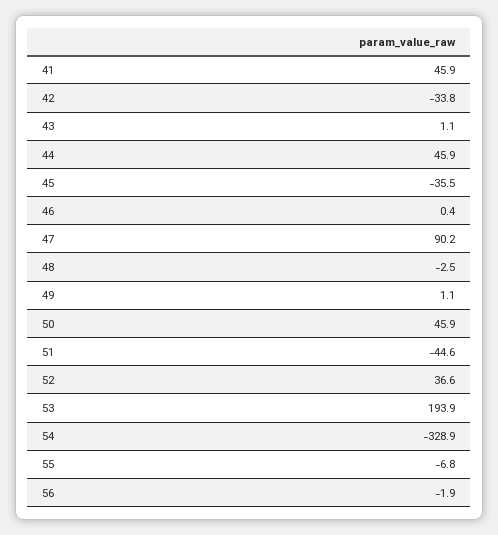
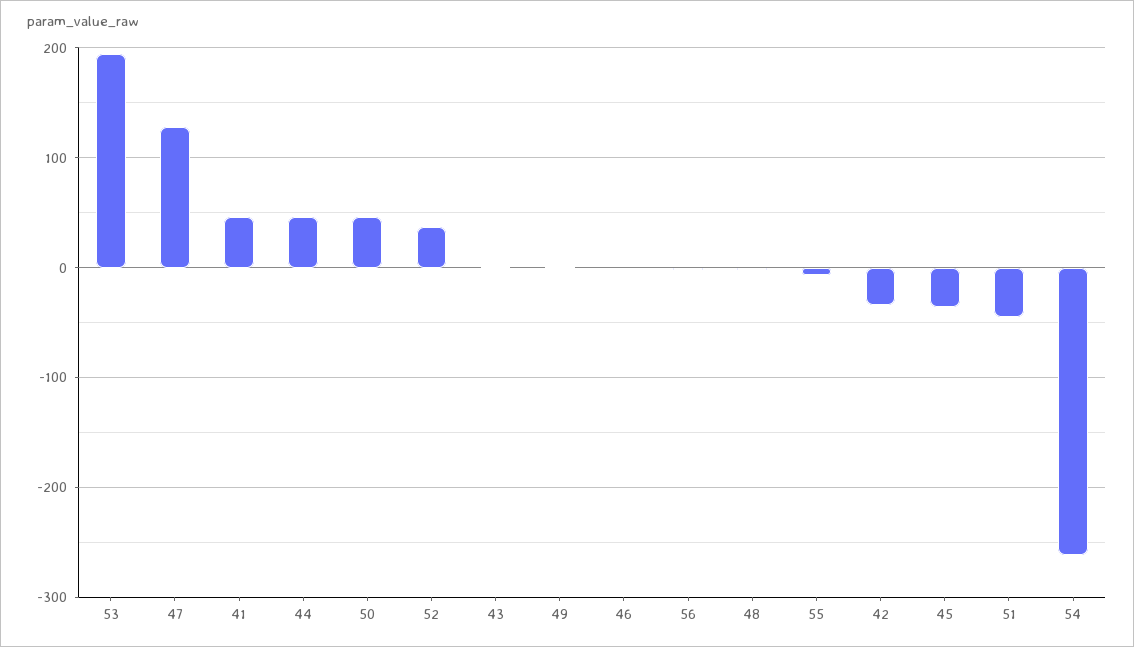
  {
    "41": 45.9,
    "42": -33.8,
    "43": 1.1,
    "44": 45.9,
    "45": -35.5,
    "46": 0.4,
-   "47": 90.2,
+   "47": 130,
    "48": -2.5,
    "49": 1.1,
    "50": 45.9,
    "51": -44.6,
    "52": 36.6,
    "53": 193.9,
-   "54": -328.9,
+   "54": -260,
    "55": -6.8,
    "56": -1.9
  }

